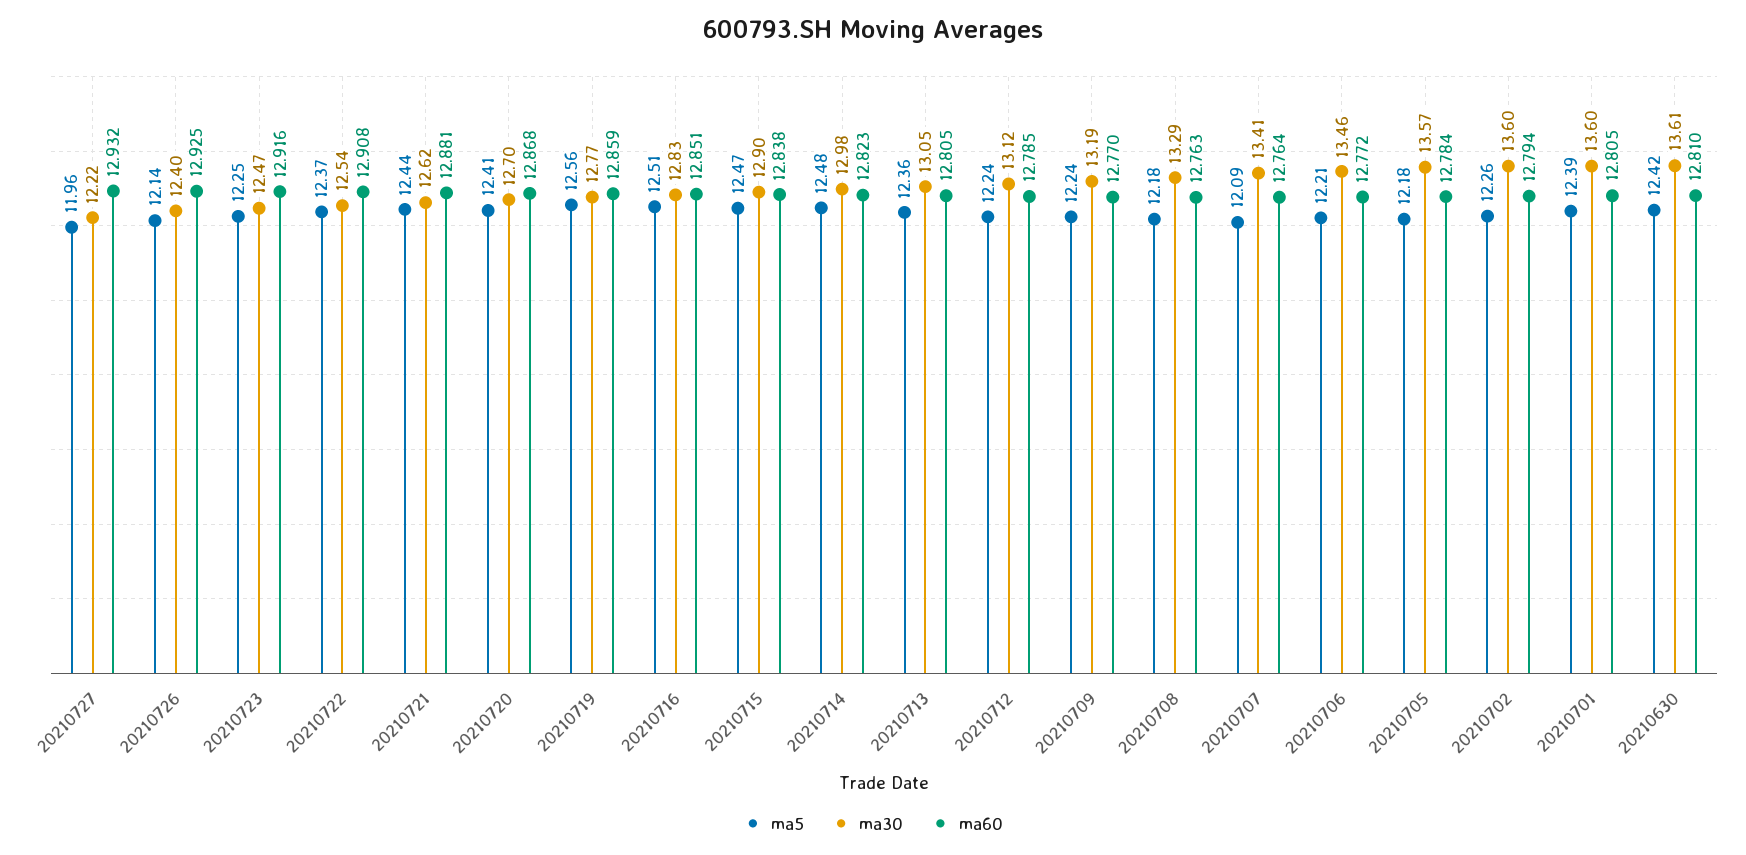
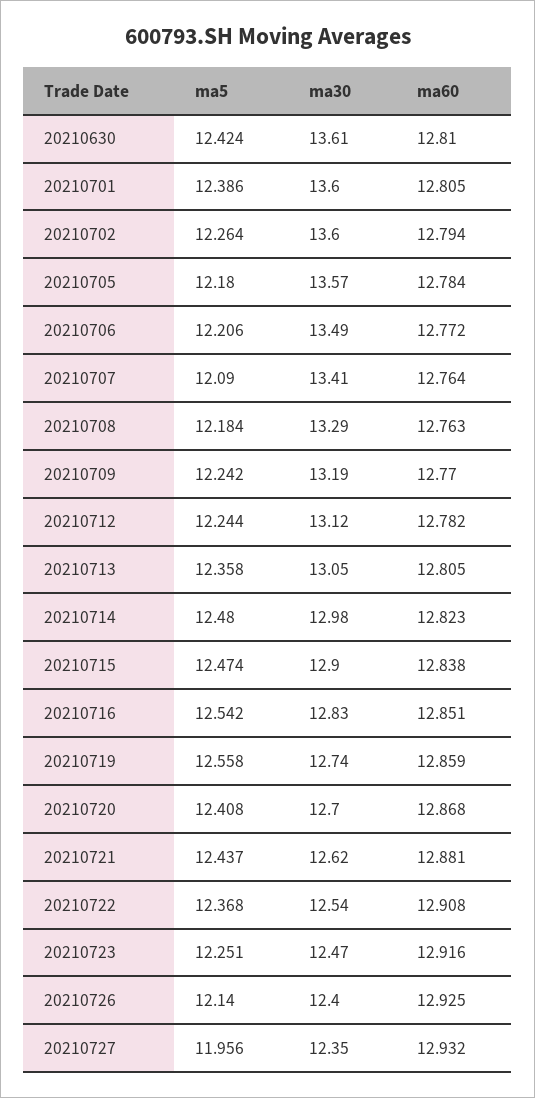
  {
    "ma5": {
      "20210727": 11.956,
      "20210726": 12.14,
      "20210723": 12.251,
      "20210722": 12.368,
      "20210721": 12.437,
      "20210720": 12.408,
      "20210719": 12.558,
-     "20210716": 12.51,
+     "20210716": 12.542,
      "20210715": 12.474,
      "20210714": 12.48,
      "20210713": 12.358,
      "20210712": 12.244,
      "20210709": 12.242,
      "20210708": 12.184,
      "20210707": 12.09,
      "20210706": 12.206,
      "20210705": 12.18,
      "20210702": 12.264,
      "20210701": 12.386,
      "20210630": 12.424
    },
    "ma30": {
-     "20210727": 12.22,
+     "20210727": 12.35,
      "20210726": 12.4,
      "20210723": 12.47,
      "20210722": 12.54,
      "20210721": 12.62,
      "20210720": 12.7,
-     "20210719": 12.77,
+     "20210719": 12.74,
      "20210716": 12.83,
      "20210715": 12.9,
      "20210714": 12.98,
      "20210713": 13.05,
      "20210712": 13.12,
      "20210709": 13.19,
      "20210708": 13.29,
      "20210707": 13.41,
-     "20210706": 13.46,
+     "20210706": 13.49,
      "20210705": 13.57,
      "20210702": 13.6,
      "20210701": 13.6,
      "20210630": 13.61
    },
    "ma60": {
      "20210727": 12.932,
      "20210726": 12.925,
      "20210723": 12.916,
      "20210722": 12.908,
      "20210721": 12.881,
      "20210720": 12.868,
      "20210719": 12.859,
      "20210716": 12.851,
      "20210715": 12.838,
      "20210714": 12.823,
      "20210713": 12.805,
-     "20210712": 12.785,
+     "20210712": 12.782,
      "20210709": 12.77,
      "20210708": 12.763,
      "20210707": 12.764,
      "20210706": 12.772,
      "20210705": 12.784,
      "20210702": 12.794,
      "20210701": 12.805,
      "20210630": 12.81
    }
  }

